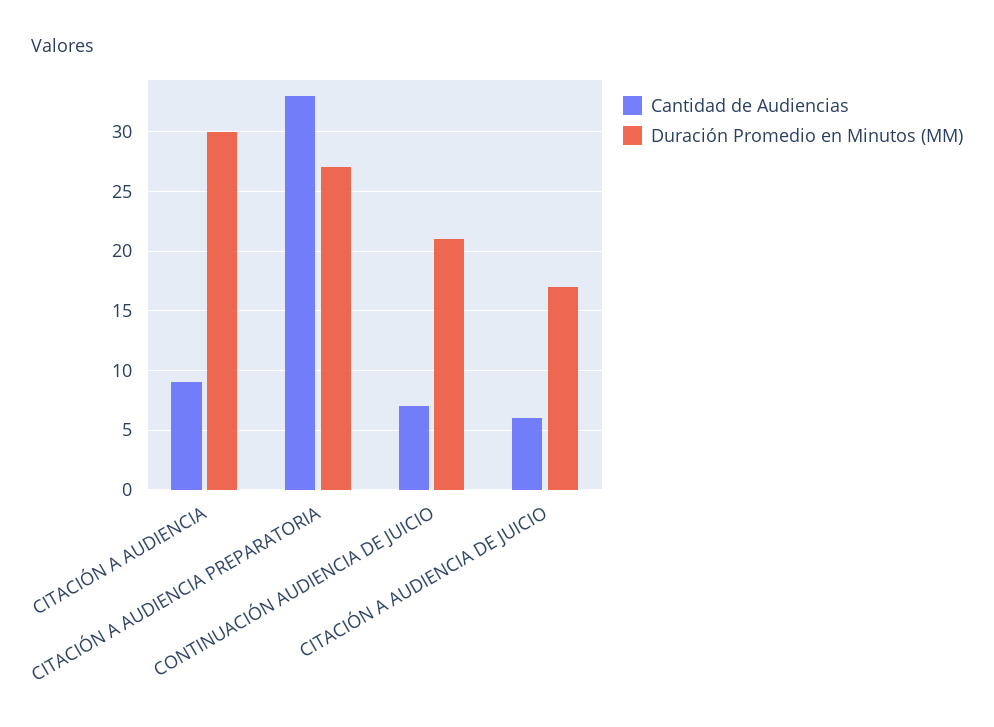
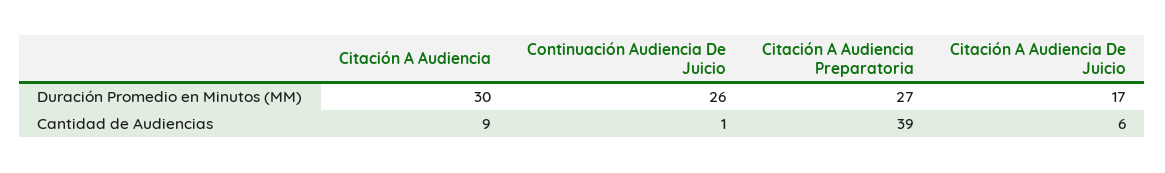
  {
    "Cantidad de Audiencias": {
      "CITACIÓN A AUDIENCIA": 9,
-     "CITACIÓN A AUDIENCIA PREPARATORIA": 33,
+     "CITACIÓN A AUDIENCIA PREPARATORIA": 39,
-     "CONTINUACIÓN AUDIENCIA DE JUICIO": 7,
+     "CONTINUACIÓN AUDIENCIA DE JUICIO": 1,
      "CITACIÓN A AUDIENCIA DE JUICIO": 6
    },
    "Duración Promedio en Minutos (MM)": {
      "CITACIÓN A AUDIENCIA": 30,
      "CITACIÓN A AUDIENCIA PREPARATORIA": 27,
-     "CONTINUACIÓN AUDIENCIA DE JUICIO": 21,
+     "CONTINUACIÓN AUDIENCIA DE JUICIO": 26,
      "CITACIÓN A AUDIENCIA DE JUICIO": 17
    }
  }

